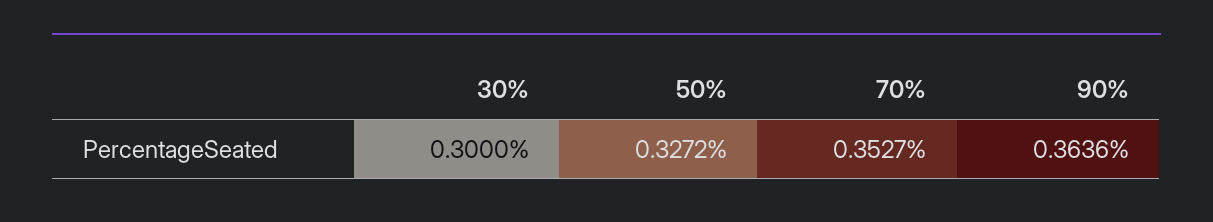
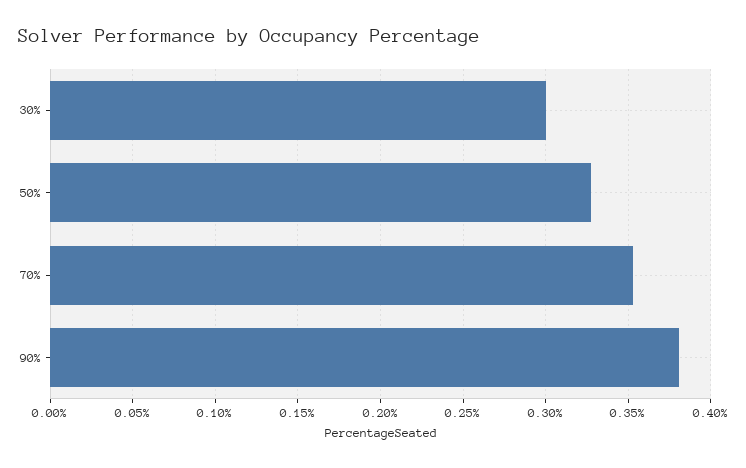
  {
    "30%": 0.3,
    "50%": 0.3272,
    "70%": 0.3527,
-   "90%": 0.3636
+   "90%": 0.38
  }

